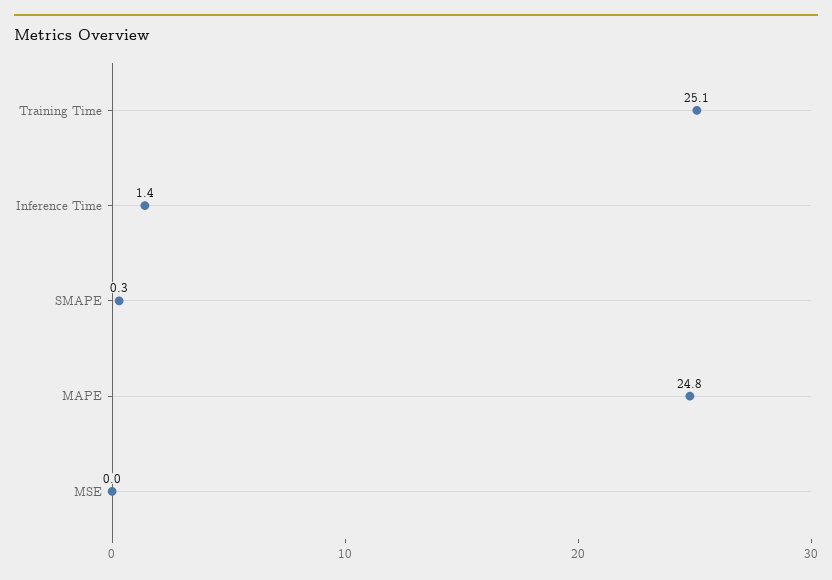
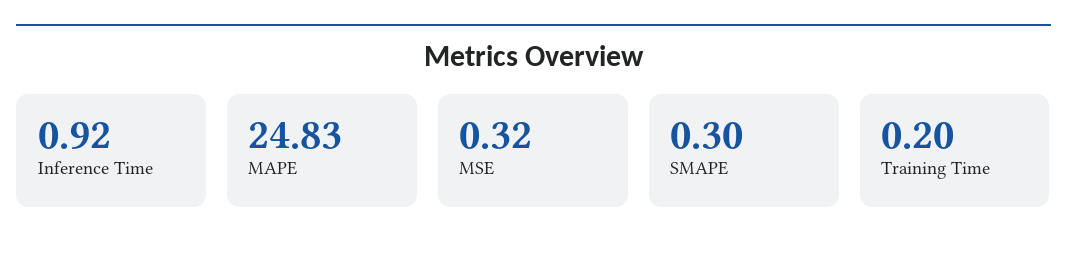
  {
-   "Training Time": 25.1,
+   "Training Time": 0.2,
-   "Inference Time": 1.4,
+   "Inference Time": 0.92,
    "SMAPE": 0.3,
    "MAPE": 24.83,
-   "MSE": 0
+   "MSE": 0.32
  }

